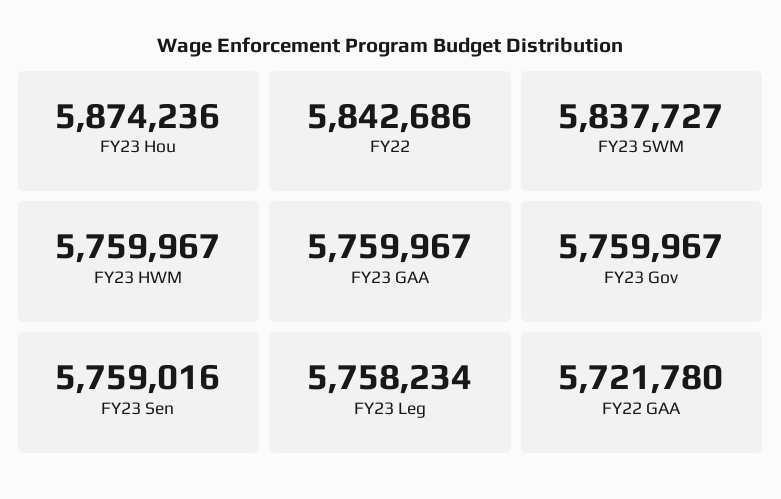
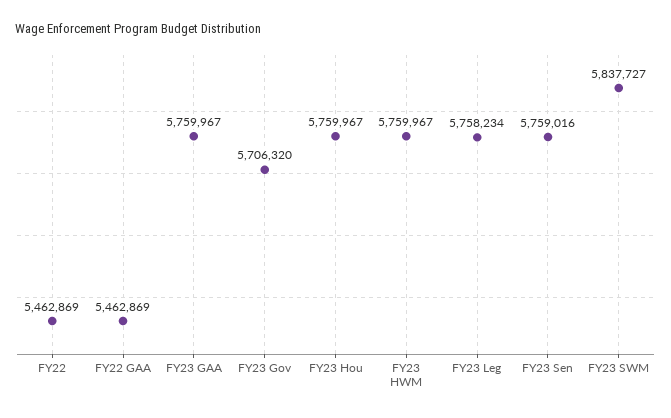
  {
-   "FY23 Hou": 5874236,
+   "FY23 Hou": 5759967,
-   "FY22": 5842686,
+   "FY22": 5462869,
    "FY23 SWM": 5837727,
    "FY23 HWM": 5759967,
    "FY23 GAA": 5759967,
-   "FY23 Gov": 5759967,
+   "FY23 Gov": 5706320,
    "FY23 Sen": 5759016,
    "FY23 Leg": 5758234,
-   "FY22 GAA": 5721780
+   "FY22 GAA": 5462869
  }

